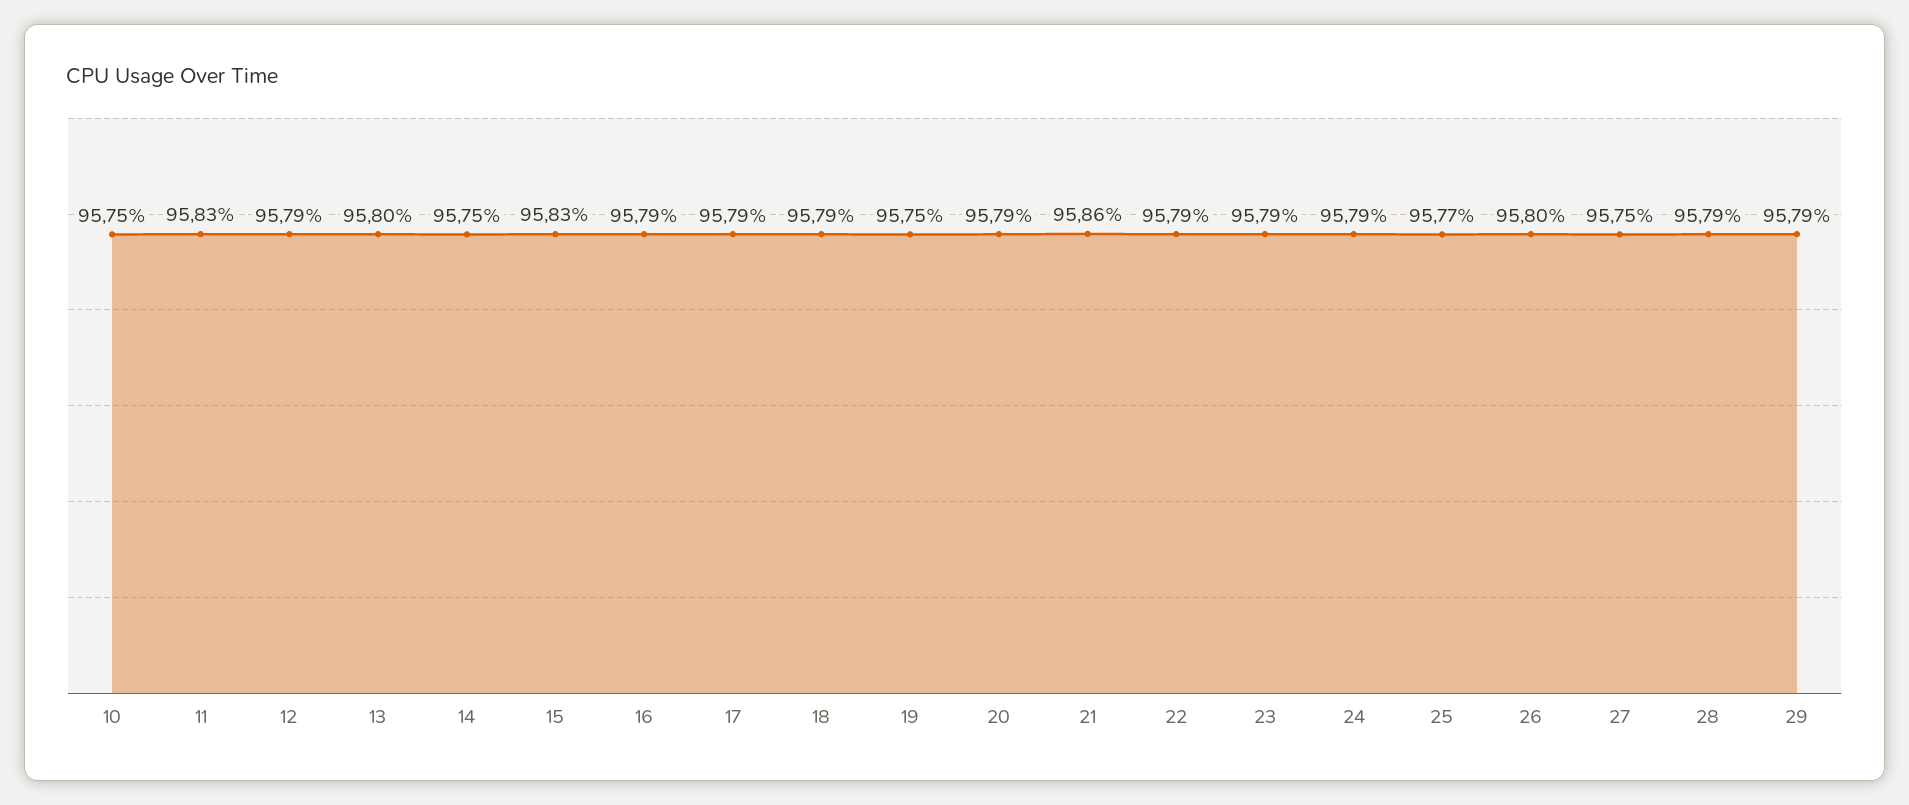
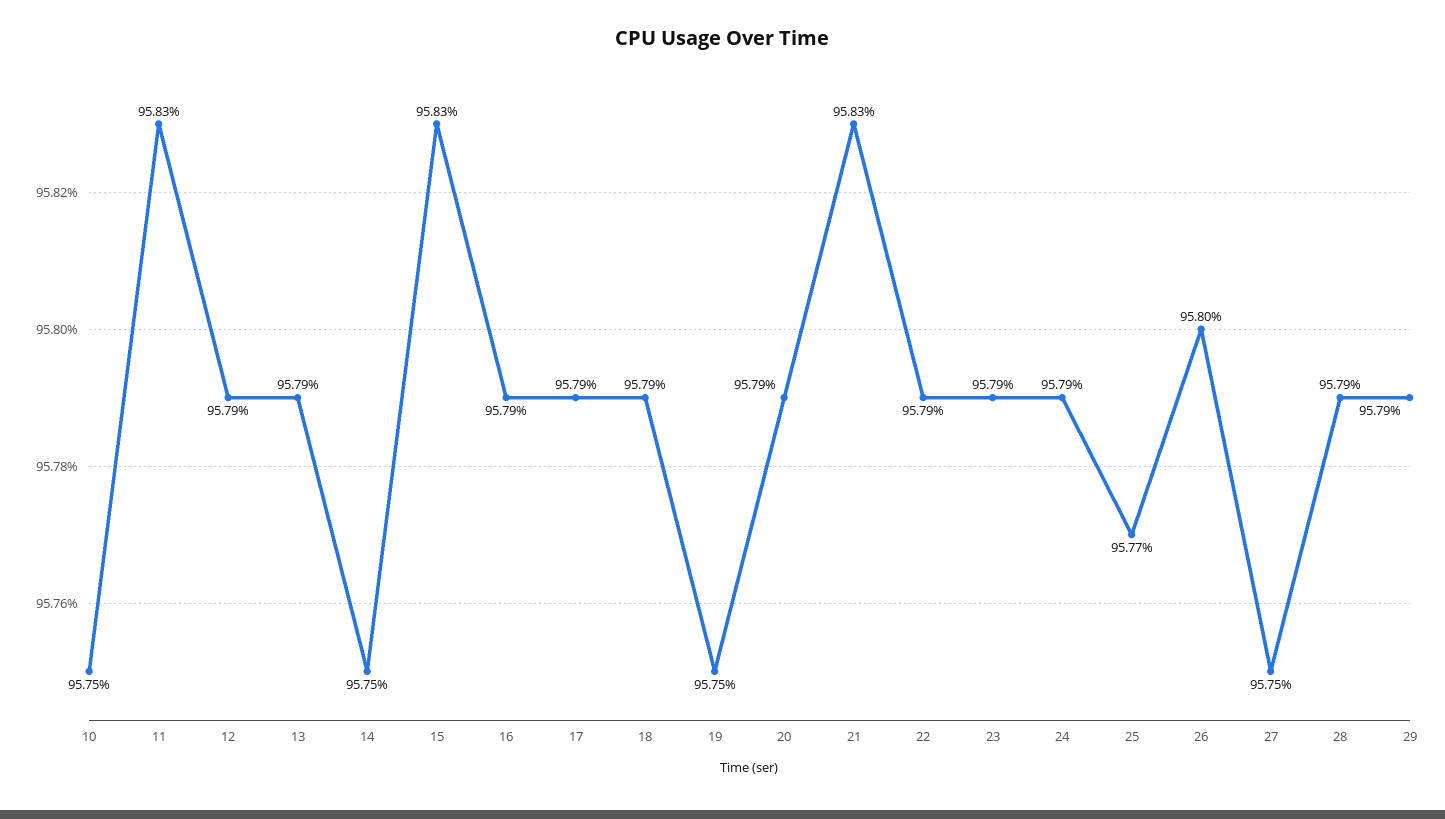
  {
    "10": 95.75,
    "11": 95.83,
    "12": 95.79,
-   "13": 95.8,
+   "13": 95.79,
    "14": 95.75,
    "15": 95.83,
    "16": 95.79,
    "17": 95.79,
    "18": 95.79,
    "19": 95.75,
    "20": 95.79,
-   "21": 95.86,
+   "21": 95.83,
    "22": 95.79,
    "23": 95.79,
    "24": 95.79,
    "25": 95.77,
    "26": 95.8,
    "27": 95.75,
    "28": 95.79,
    "29": 95.79
  }

